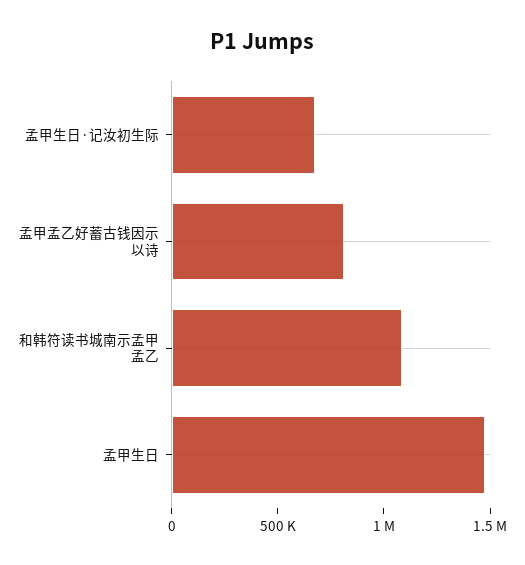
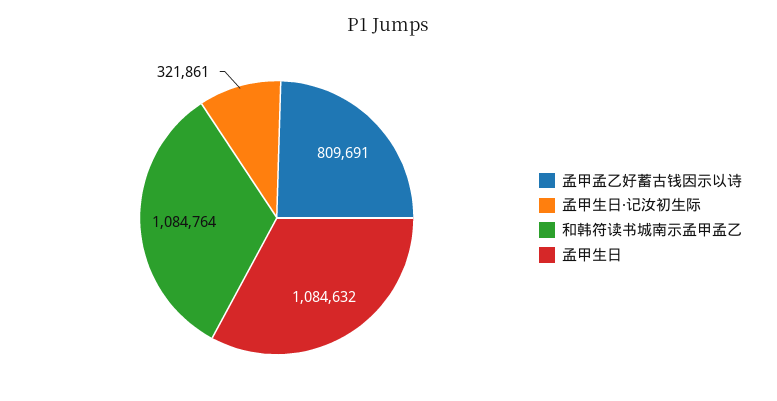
  {
-   "孟甲生日·记汝初生际": 700000,
+   "孟甲生日·记汝初生际": 321861,
    "孟甲孟乙好蓄古钱因示以诗": 809691,
    "和韩符读书城南示孟甲孟乙": 1084764,
-   "孟甲生日": 1500000
+   "孟甲生日": 1084632
  }

